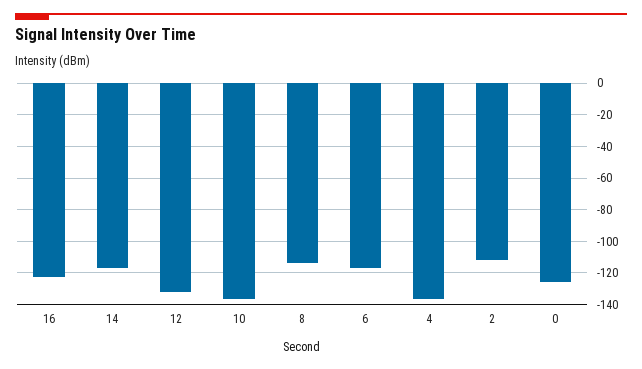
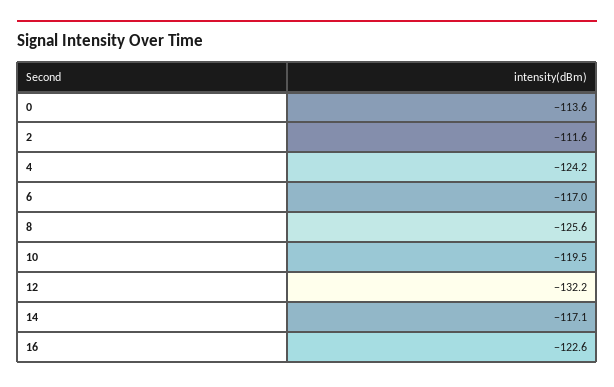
  {
    "16": -122.6,
    "14": -117.1,
    "12": -132.2,
-   "10": -135,
+   "10": -119.5,
-   "8": -115,
+   "8": -125.6,
    "6": -117,
-   "4": -135,
+   "4": -124.2,
    "2": -111.6,
-   "0": -125
+   "0": -113.6
  }

